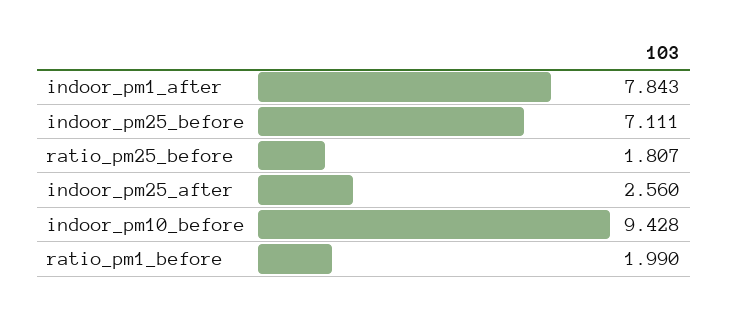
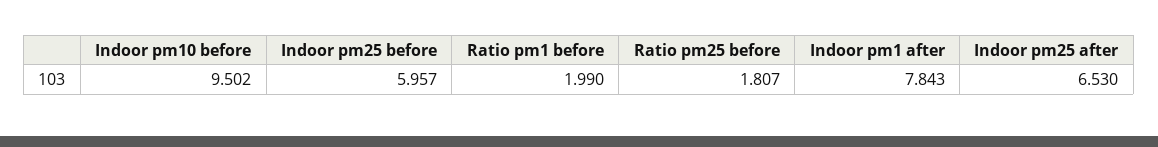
  {
    "indoor_pm1_after": 7.843,
-   "indoor_pm25_before": 7.111,
+   "indoor_pm25_before": 5.957,
    "ratio_pm25_before": 1.807,
-   "indoor_pm25_after": 2.56,
+   "indoor_pm25_after": 6.53,
-   "indoor_pm10_before": 9.428,
+   "indoor_pm10_before": 9.502,
    "ratio_pm1_before": 1.99
  }

